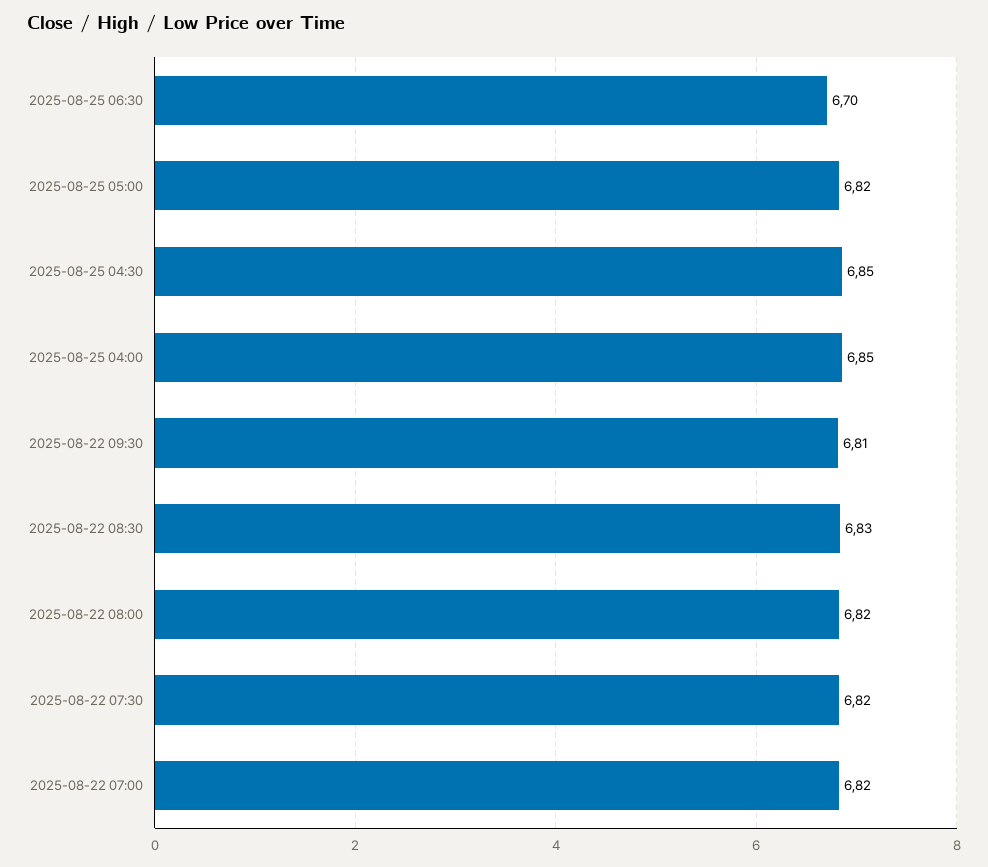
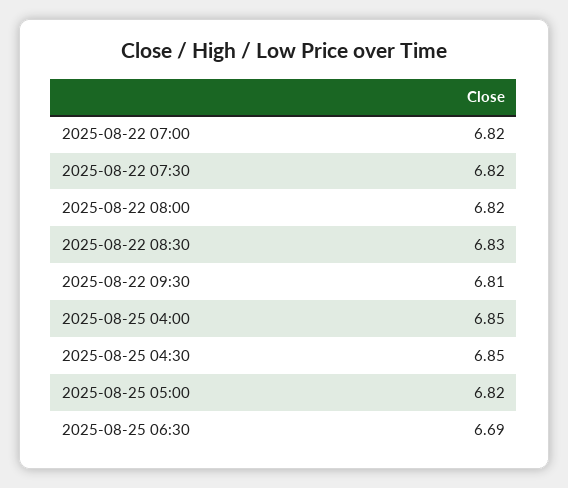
  {
-   "2025-08-25 06:30": 6.7,
+   "2025-08-25 06:30": 6.69,
    "2025-08-25 05:00": 6.82,
    "2025-08-25 04:30": 6.85,
    "2025-08-25 04:00": 6.85,
    "2025-08-22 09:30": 6.81,
    "2025-08-22 08:30": 6.83,
    "2025-08-22 08:00": 6.82,
    "2025-08-22 07:30": 6.82,
    "2025-08-22 07:00": 6.82
  }

